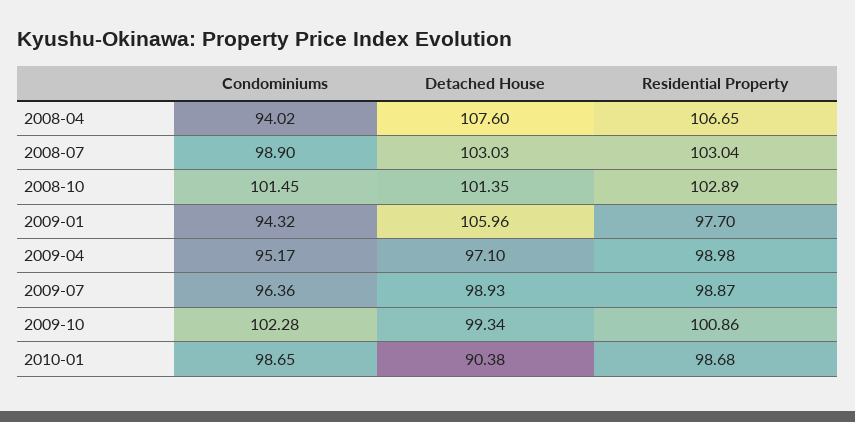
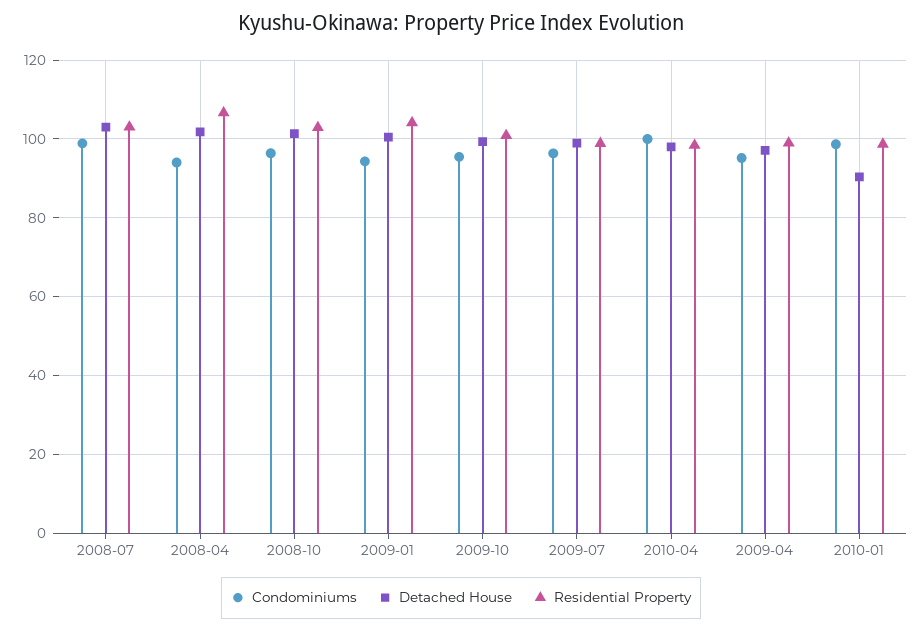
  {
    "Condominiums": {
      "2008-04": 94.02,
      "2008-07": 98.9,
-     "2008-10": 101.45,
+     "2008-10": 96,
      "2009-01": 94.32,
      "2009-04": 95.17,
      "2009-07": 96.36,
-     "2009-10": 102.28,
+     "2009-10": 96,
-     "2010-01": 98.65
+     "2010-01": 98.65,
+     "2010-04": 100
    },
    "Detached House": {
-     "2008-04": 107.6,
+     "2008-04": 102,
      "2008-07": 103.03,
      "2008-10": 101.35,
-     "2009-01": 105.96,
+     "2009-01": 100,
      "2009-04": 97.1,
      "2009-07": 98.93,
      "2009-10": 99.34,
-     "2010-01": 90.38
+     "2010-01": 90.38,
+     "2010-04": 98
    },
    "Residential Property": {
      "2008-04": 106.65,
      "2008-07": 103.04,
      "2008-10": 102.89,
-     "2009-01": 97.7,
+     "2009-01": 104,
      "2009-04": 98.98,
      "2009-07": 98.87,
      "2009-10": 100.86,
-     "2010-01": 98.68
+     "2010-01": 98.68,
+     "2010-04": 98
    }
  }

